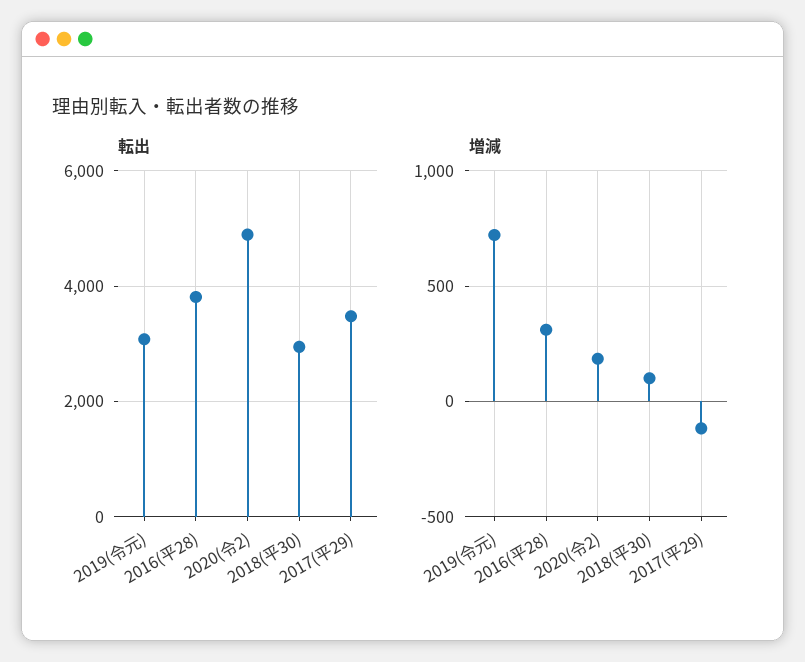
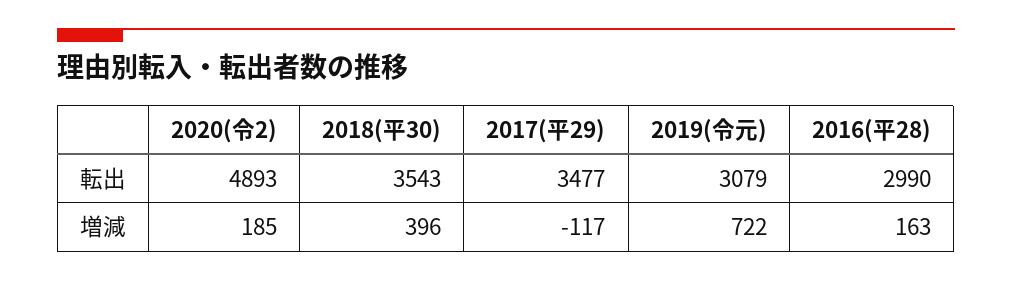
  {
    "転出": {
      "2019(令元)": 3079,
-     "2016(平28)": 3800,
+     "2016(平28)": 2990,
      "2020(令2)": 4893,
-     "2018(平30)": 3000,
+     "2018(平30)": 3543,
      "2017(平29)": 3477
    },
    "増減": {
      "2019(令元)": 722,
-     "2016(平28)": 300,
+     "2016(平28)": 163,
      "2020(令2)": 185,
-     "2018(平30)": 100,
+     "2018(平30)": 396,
      "2017(平29)": -117
    }
  }

